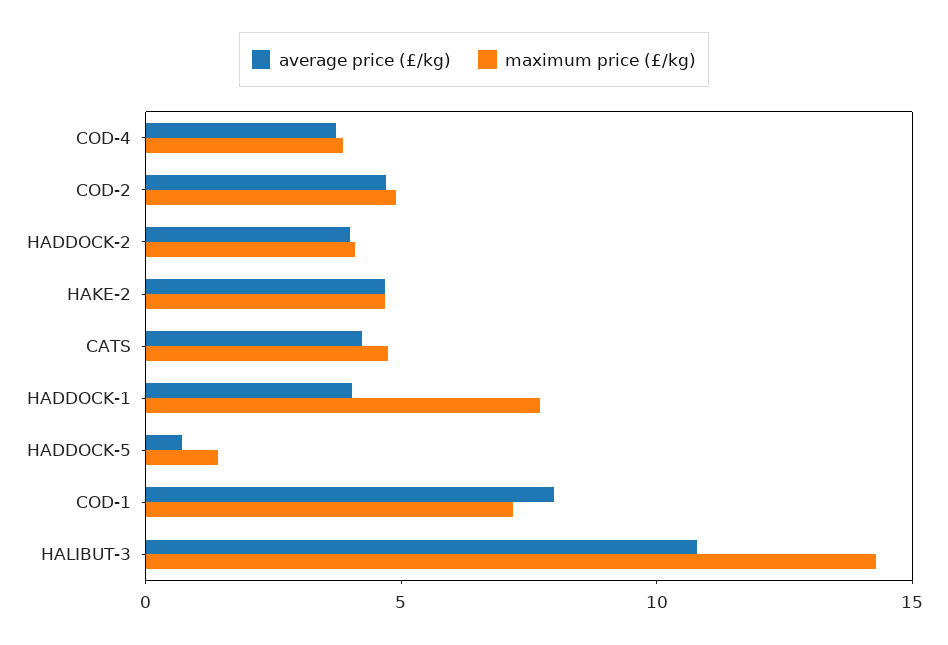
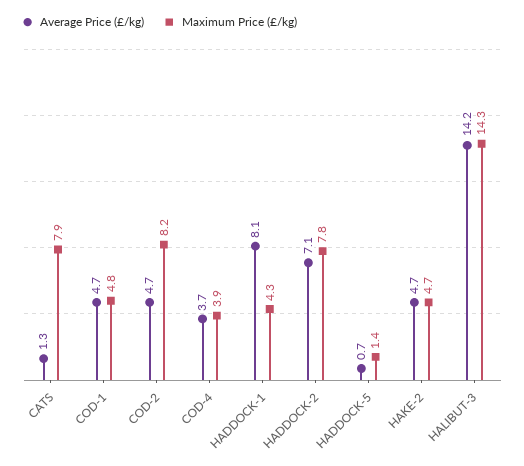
  {
    "average price (£/kg)": {
      "COD-4": 3.7,
      "COD-2": 4.7,
-     "HADDOCK-2": 4,
+     "HADDOCK-2": 7.1,
      "HAKE-2": 4.7,
-     "CATS": 4,
+     "CATS": 1.3,
-     "HADDOCK-1": 4,
+     "HADDOCK-1": 8.1,
      "HADDOCK-5": 0.7,
-     "COD-1": 8,
+     "COD-1": 4.7,
-     "HALIBUT-3": 11
+     "HALIBUT-3": 14.2
    },
    "maximum price (£/kg)": {
      "COD-4": 3.9,
-     "COD-2": 5,
+     "COD-2": 8.2,
-     "HADDOCK-2": 4,
+     "HADDOCK-2": 7.8,
      "HAKE-2": 4.7,
-     "CATS": 5,
+     "CATS": 7.9,
-     "HADDOCK-1": 8,
+     "HADDOCK-1": 4.3,
      "HADDOCK-5": 1.4,
-     "COD-1": 7,
+     "COD-1": 4.8,
      "HALIBUT-3": 14.3
    }
  }

